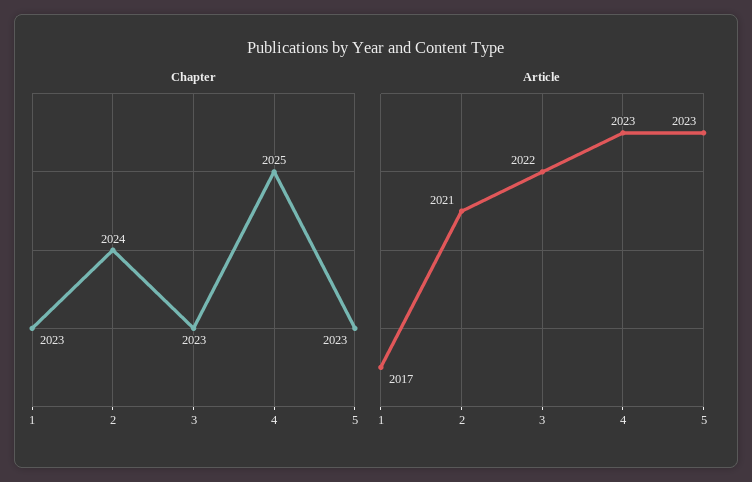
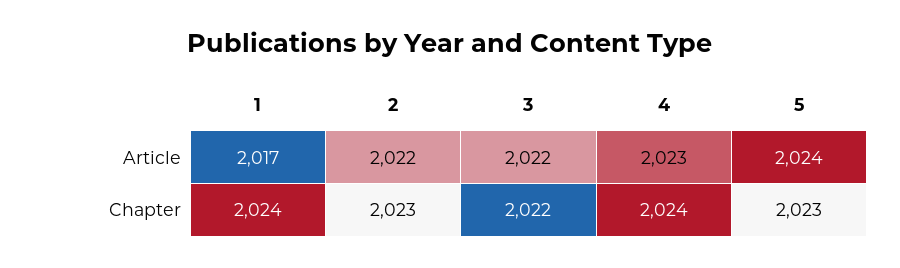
  {
    "Chapter": {
-     "1": 2023,
+     "1": 2024,
-     "2": 2024,
+     "2": 2023,
-     "3": 2023,
+     "3": 2022,
-     "4": 2025,
+     "4": 2024,
      "5": 2023
    },
    "Article": {
      "1": 2017,
-     "2": 2021,
+     "2": 2022,
      "3": 2022,
      "4": 2023,
-     "5": 2023
+     "5": 2024
    }
  }

